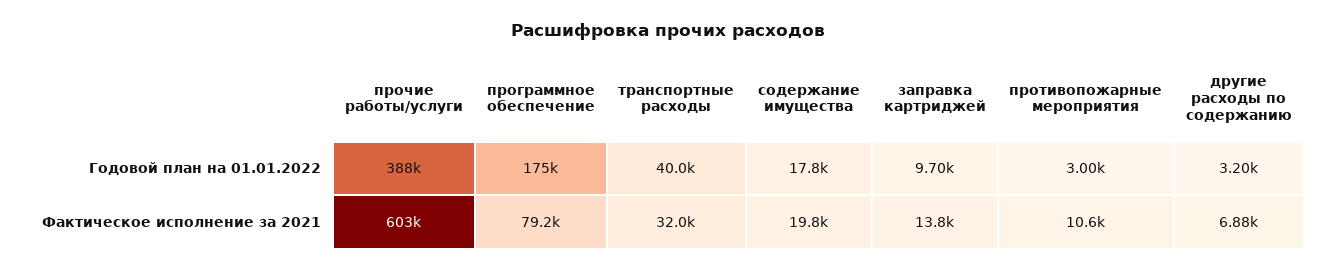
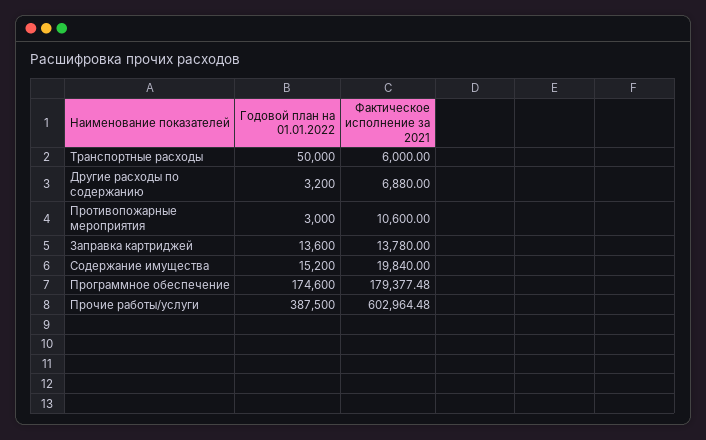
  {
    "прочие работы/услуги": {
      "Годовой план на 01.01.2022": 387500,
      "Фактическое исполнение за 2021": 602964.48
    },
    "программное обеспечение": {
      "Годовой план на 01.01.2022": 174600,
-     "Фактическое исполнение за 2021": 79200
+     "Фактическое исполнение за 2021": 179377.48
    },
    "транспортные расходы": {
-     "Годовой план на 01.01.2022": 40000,
+     "Годовой план на 01.01.2022": 50000,
-     "Фактическое исполнение за 2021": 32000
+     "Фактическое исполнение за 2021": 6000
    },
    "содержание имущества": {
-     "Годовой план на 01.01.2022": 17800,
+     "Годовой план на 01.01.2022": 15200,
      "Фактическое исполнение за 2021": 19840
    },
    "заправка картриджей": {
-     "Годовой план на 01.01.2022": 9700,
+     "Годовой план на 01.01.2022": 13600,
      "Фактическое исполнение за 2021": 13780
    },
    "противопожарные мероприятия": {
      "Годовой план на 01.01.2022": 3000,
      "Фактическое исполнение за 2021": 10600
    },
    "другие расходы по содержанию": {
      "Годовой план на 01.01.2022": 3200,
      "Фактическое исполнение за 2021": 6880
    }
  }

